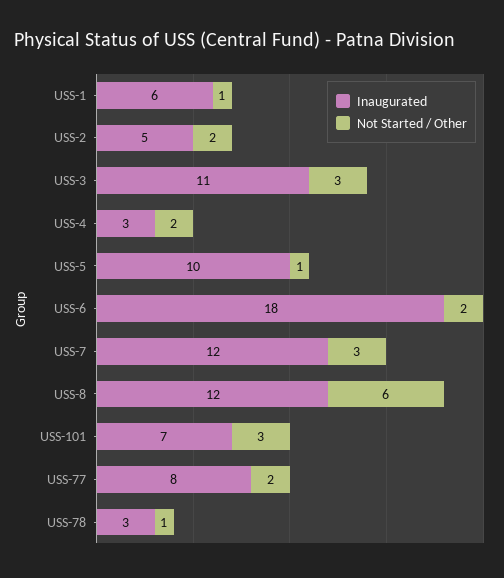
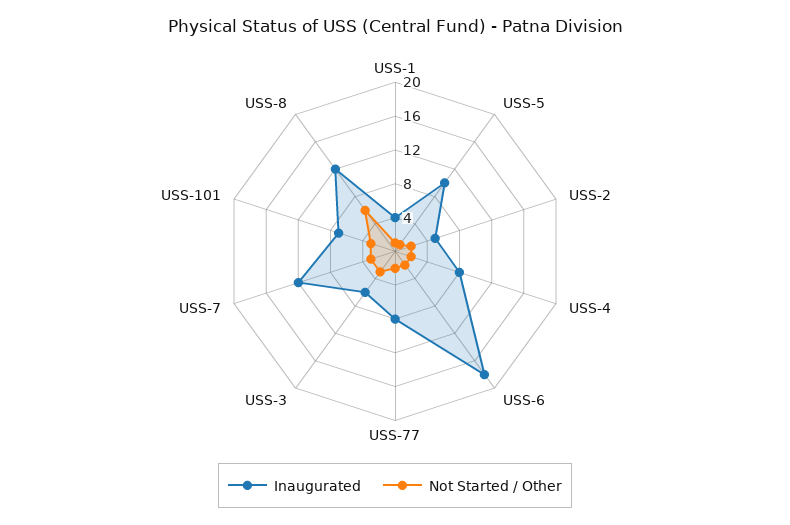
  {
    "Inaugurated": {
-     "USS-1": 6,
+     "USS-1": 4,
      "USS-2": 5,
-     "USS-3": 11,
+     "USS-3": 6,
-     "USS-4": 3,
+     "USS-4": 8,
      "USS-5": 10,
      "USS-6": 18,
      "USS-7": 12,
      "USS-8": 12,
      "USS-101": 7,
-     "USS-77": 8,
+     "USS-77": 8
-     "USS-78": 3
    },
    "Not Started / Other": {
      "USS-1": 1,
      "USS-2": 2,
      "USS-3": 3,
      "USS-4": 2,
      "USS-5": 1,
      "USS-6": 2,
      "USS-7": 3,
      "USS-8": 6,
      "USS-101": 3,
-     "USS-77": 2,
+     "USS-77": 2
-     "USS-78": 1
    }
  }

